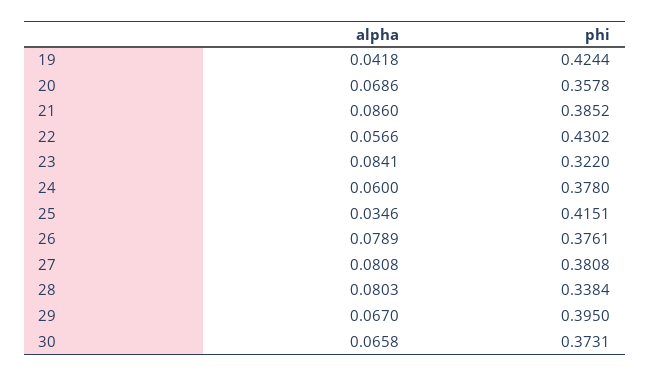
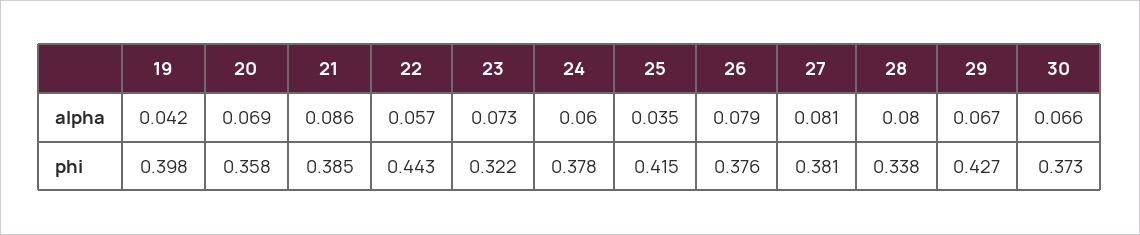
  {
    "alpha": {
      "19": 0.0418,
      "20": 0.0686,
      "21": 0.086,
      "22": 0.0566,
-     "23": 0.0841,
+     "23": 0.073,
      "24": 0.06,
      "25": 0.0346,
      "26": 0.0789,
      "27": 0.0808,
      "28": 0.0803,
      "29": 0.067,
      "30": 0.0658
    },
    "phi": {
-     "19": 0.4244,
+     "19": 0.398,
      "20": 0.3578,
      "21": 0.3852,
-     "22": 0.4302,
+     "22": 0.443,
      "23": 0.322,
      "24": 0.378,
      "25": 0.4151,
      "26": 0.3761,
      "27": 0.3808,
      "28": 0.3384,
-     "29": 0.395,
+     "29": 0.427,
      "30": 0.3731
    }
  }

